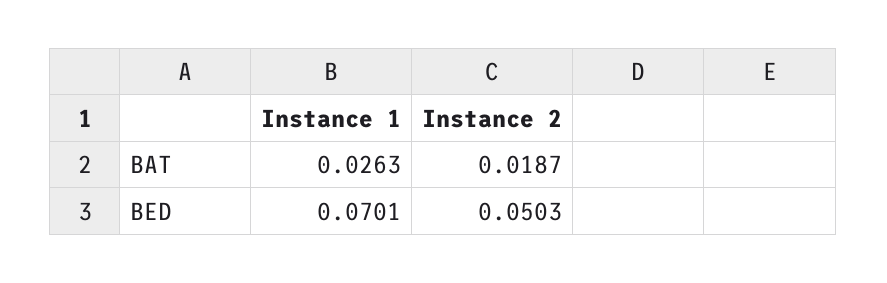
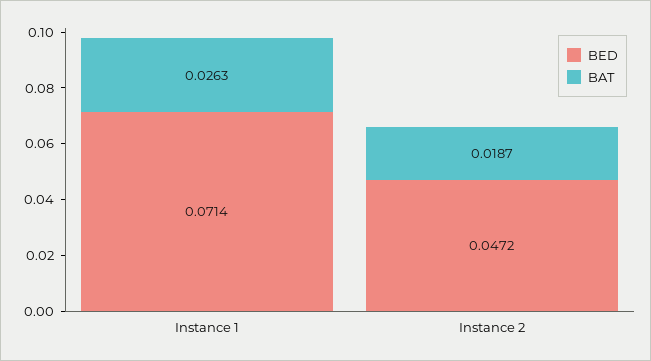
  {
    "BAT": {
      "Instance 1": 0.0263,
      "Instance 2": 0.0187
    },
    "BED": {
-     "Instance 1": 0.0701,
+     "Instance 1": 0.0714,
-     "Instance 2": 0.0503
+     "Instance 2": 0.0472
    }
  }

